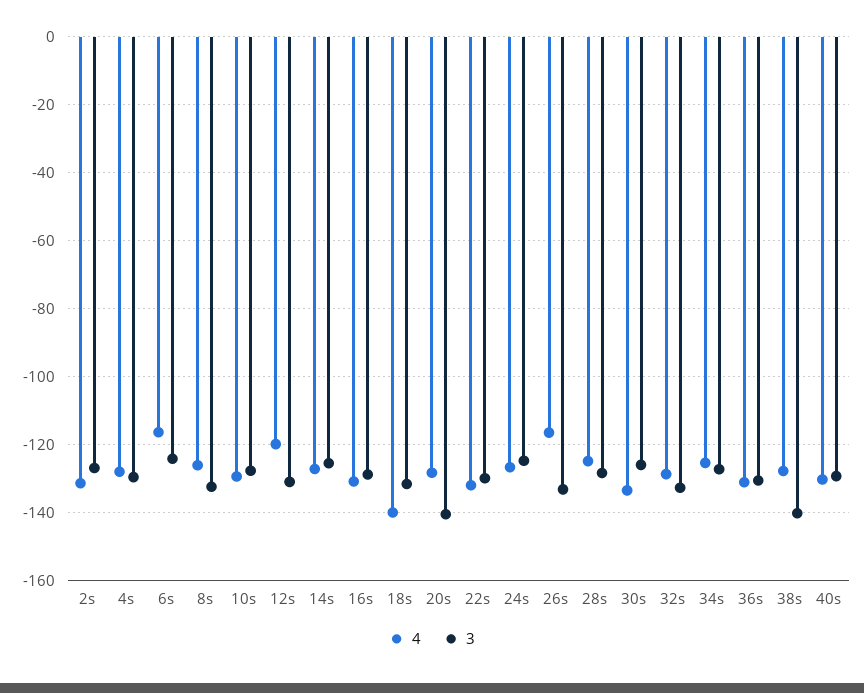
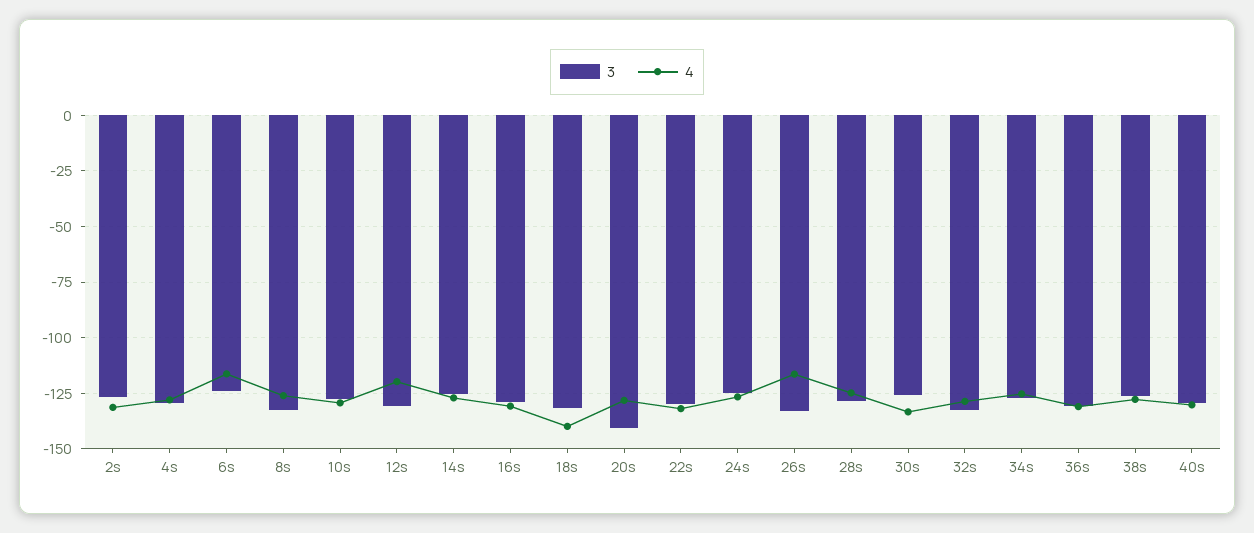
  {
    "4": {
      "2s": -132,
      "4s": -128,
      "6s": -116,
      "8s": -126,
      "10s": -130,
      "12s": -120,
      "14s": -128,
      "16s": -130,
      "18s": -140,
      "20s": -128,
      "22s": -132,
      "24s": -126,
      "26s": -116,
      "28s": -124,
      "30s": -134,
      "32s": -128,
      "34s": -126,
      "36s": -132,
      "38s": -128,
      "40s": -130
    },
    "3": {
      "2s": -126,
      "4s": -130,
      "6s": -124,
      "8s": -132,
      "10s": -128,
      "12s": -130,
      "14s": -126,
      "16s": -128,
      "18s": -132,
      "20s": -140,
      "22s": -130,
      "24s": -124,
      "26s": -134,
      "28s": -128,
      "30s": -126,
      "32s": -132,
      "34s": -128,
      "36s": -130,
-     "38s": -140,
+     "38s": -125,
      "40s": -130
    }
  }

